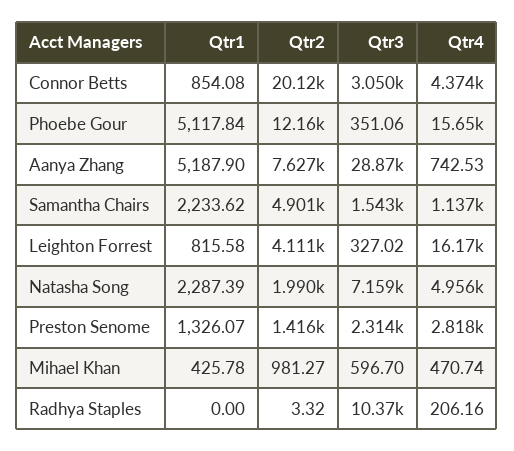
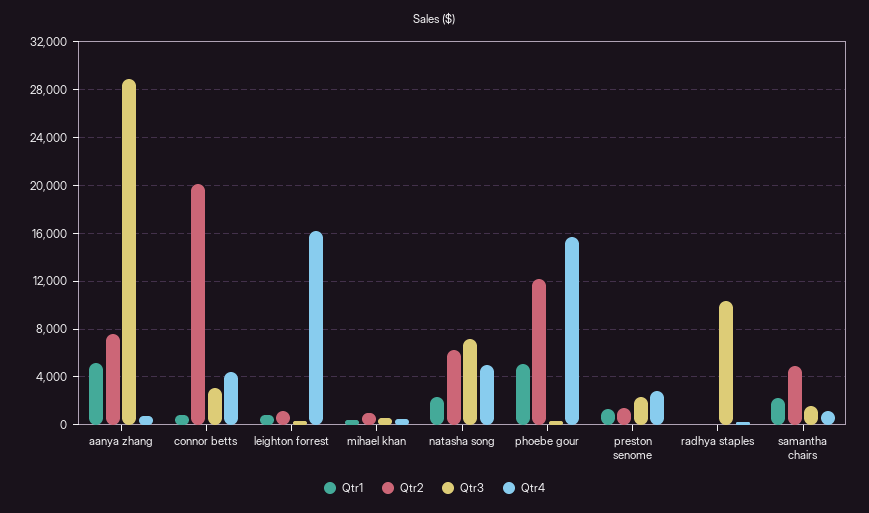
  {
    "Qtr1": {
      "Connor Betts": 854.08,
      "Phoebe Gour": 5117.84,
      "Aanya Zhang": 5187.9,
      "Samantha Chairs": 2233.62,
      "Leighton Forrest": 815.58,
      "Natasha Song": 2287.39,
      "Preston Senome": 1326.07,
      "Mihael Khan": 425.78,
      "Radhya Staples": 0
    },
    "Qtr2": {
      "Connor Betts": 20120,
      "Phoebe Gour": 12160,
      "Aanya Zhang": 7627,
      "Samantha Chairs": 4901,
-     "Leighton Forrest": 4111,
+     "Leighton Forrest": 1000,
-     "Natasha Song": 1990,
+     "Natasha Song": 6000,
      "Preston Senome": 1416,
      "Mihael Khan": 981.27,
      "Radhya Staples": 3.32
    },
    "Qtr3": {
      "Connor Betts": 3050,
      "Phoebe Gour": 351.06,
      "Aanya Zhang": 28870,
      "Samantha Chairs": 1543,
      "Leighton Forrest": 327.02,
      "Natasha Song": 7159,
      "Preston Senome": 2314,
      "Mihael Khan": 596.7,
      "Radhya Staples": 10370
    },
    "Qtr4": {
      "Connor Betts": 4374,
      "Phoebe Gour": 15650,
      "Aanya Zhang": 742.53,
      "Samantha Chairs": 1137,
      "Leighton Forrest": 16170,
      "Natasha Song": 4956,
      "Preston Senome": 2818,
      "Mihael Khan": 470.74,
      "Radhya Staples": 206.16
    }
  }

